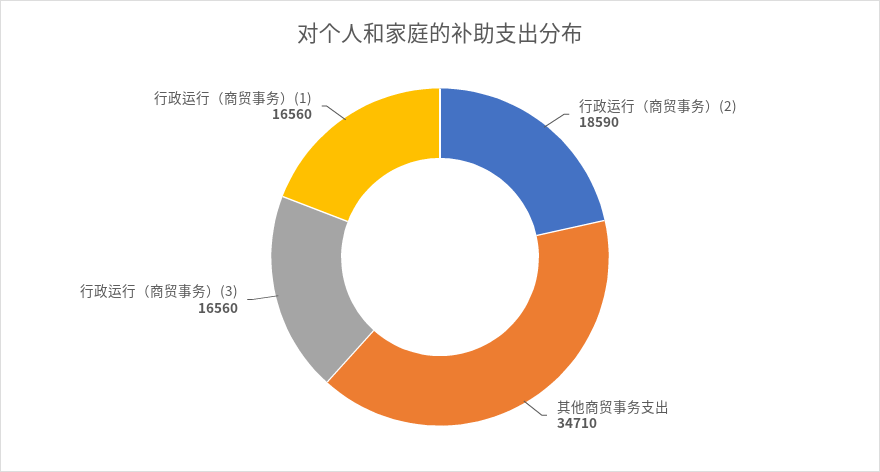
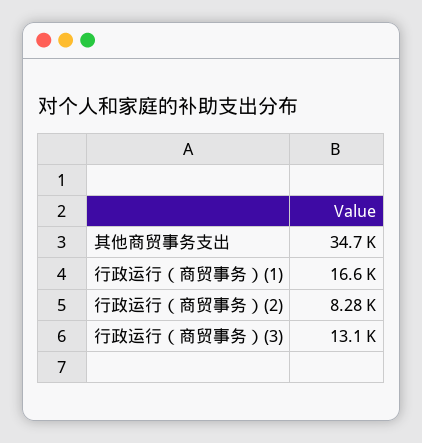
  {
-   "行政运行（商贸事务）(2)": 18590,
+   "行政运行（商贸事务）(2)": 8280,
    "其他商贸事务支出": 34710,
-   "行政运行（商贸事务）(3)": 16560,
+   "行政运行（商贸事务）(3)": 13100,
    "行政运行（商贸事务）(1)": 16560
  }

